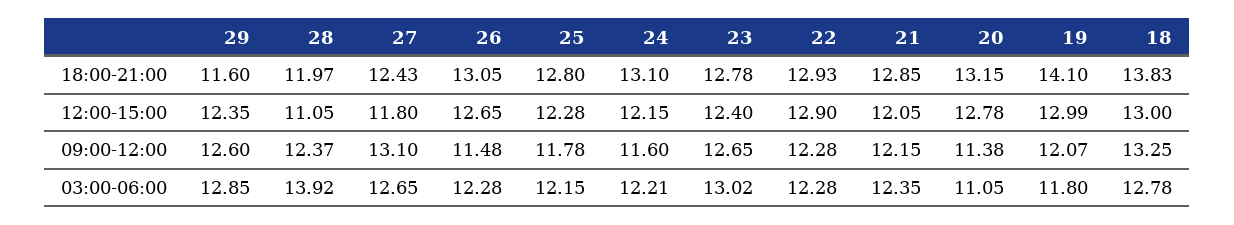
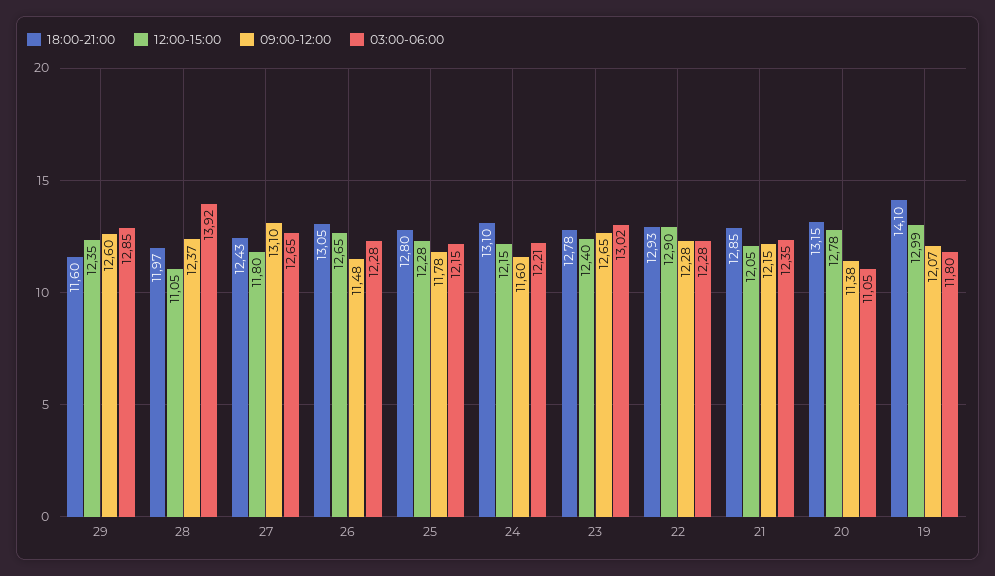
  {
    "18:00-21:00": {
      "29": 11.6,
      "28": 11.97,
      "27": 12.43,
      "26": 13.05,
      "25": 12.8,
      "24": 13.1,
      "23": 12.78,
      "22": 12.93,
      "21": 12.85,
      "20": 13.15,
-     "19": 14.1,
+     "19": 14.1
-     "18": 13.83
    },
    "12:00-15:00": {
      "29": 12.35,
      "28": 11.05,
      "27": 11.8,
      "26": 12.65,
      "25": 12.28,
      "24": 12.15,
      "23": 12.4,
      "22": 12.9,
      "21": 12.05,
      "20": 12.78,
-     "19": 12.99,
+     "19": 12.99
-     "18": 13
    },
    "09:00-12:00": {
      "29": 12.6,
      "28": 12.37,
      "27": 13.1,
      "26": 11.48,
      "25": 11.78,
      "24": 11.6,
      "23": 12.65,
      "22": 12.28,
      "21": 12.15,
      "20": 11.38,
-     "19": 12.07,
+     "19": 12.07
-     "18": 13.25
    },
    "03:00-06:00": {
      "29": 12.85,
      "28": 13.92,
      "27": 12.65,
      "26": 12.28,
      "25": 12.15,
      "24": 12.21,
      "23": 13.02,
      "22": 12.28,
      "21": 12.35,
      "20": 11.05,
-     "19": 11.8,
+     "19": 11.8
-     "18": 12.78
    }
  }

